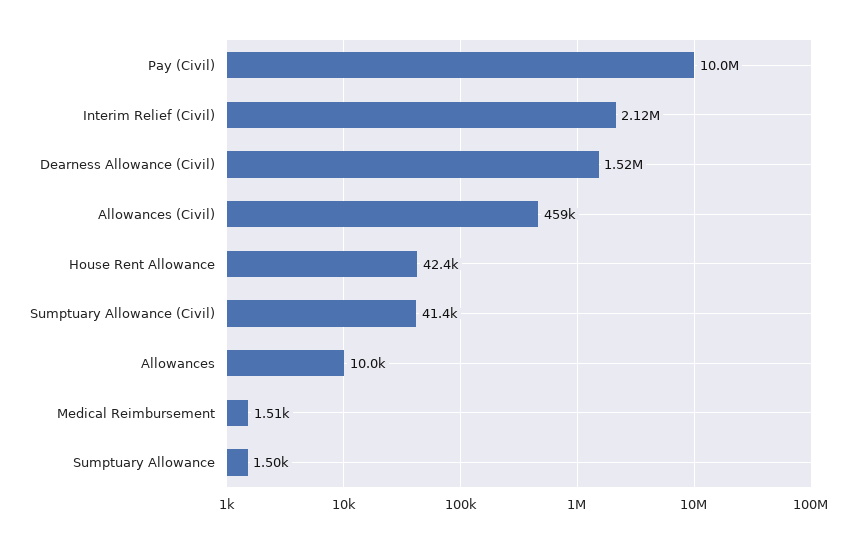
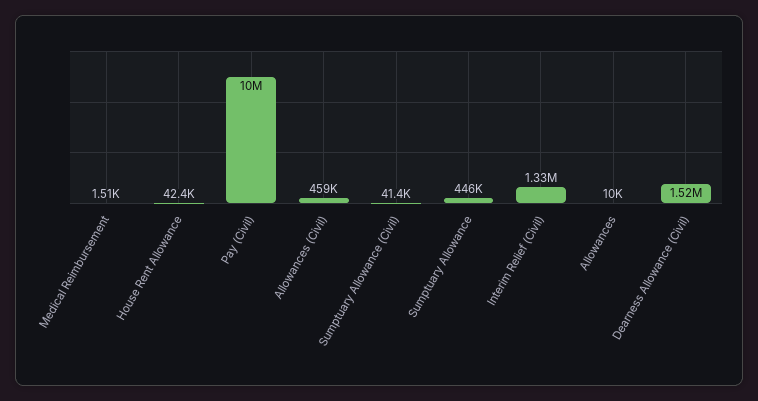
  {
    "Pay (Civil)": 10000000,
-   "Interim Relief (Civil)": 2120000,
+   "Interim Relief (Civil)": 1330000,
    "Dearness Allowance (Civil)": 1520000,
    "Allowances (Civil)": 459000,
    "House Rent Allowance": 42400,
    "Sumptuary Allowance (Civil)": 41400,
    "Allowances": 10000,
    "Medical Reimbursement": 1510,
-   "Sumptuary Allowance": 1500
+   "Sumptuary Allowance": 446000
  }

